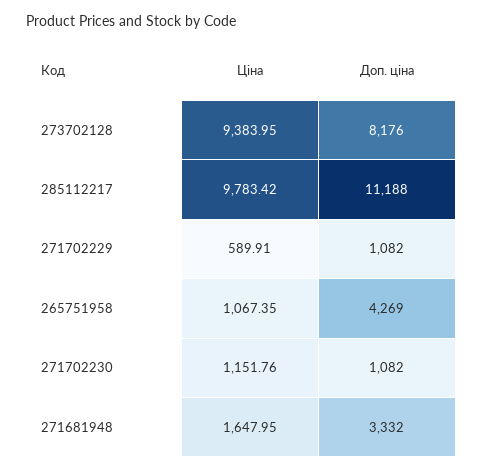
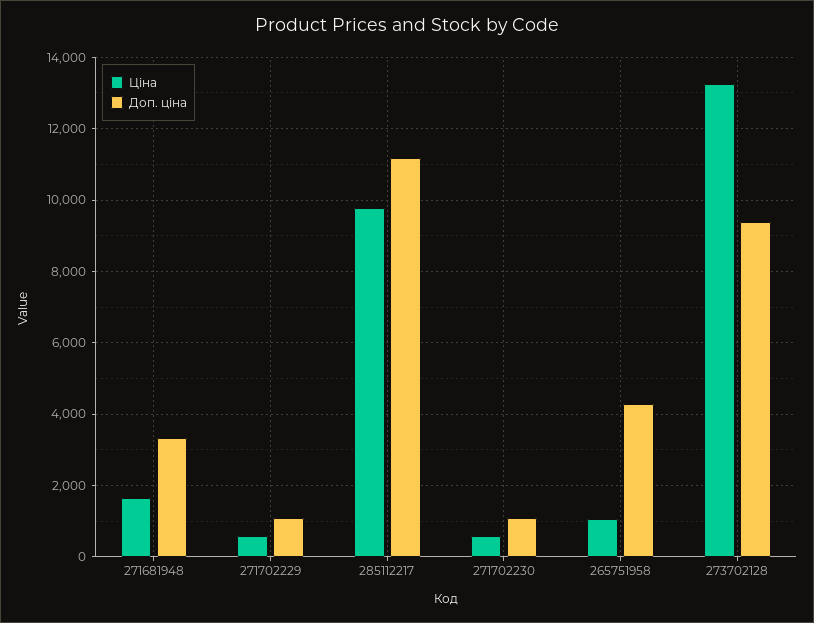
  {
    "Ціна": {
-     "273702128": 9383.95,
+     "273702128": 13200,
      "285112217": 9783.42,
      "271702229": 589.91,
      "265751958": 1067.35,
-     "271702230": 1151.76,
+     "271702230": 600,
      "271681948": 1647.95
    },
    "Доп. ціна": {
-     "273702128": 8176,
+     "273702128": 9400,
      "285112217": 11188,
      "271702229": 1082,
      "265751958": 4269,
      "271702230": 1082,
      "271681948": 3332
    }
  }

